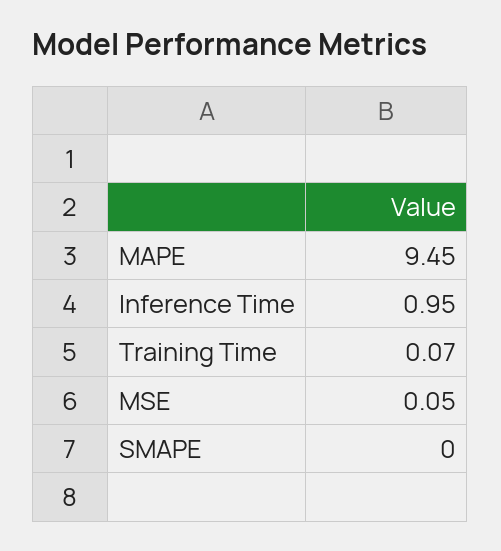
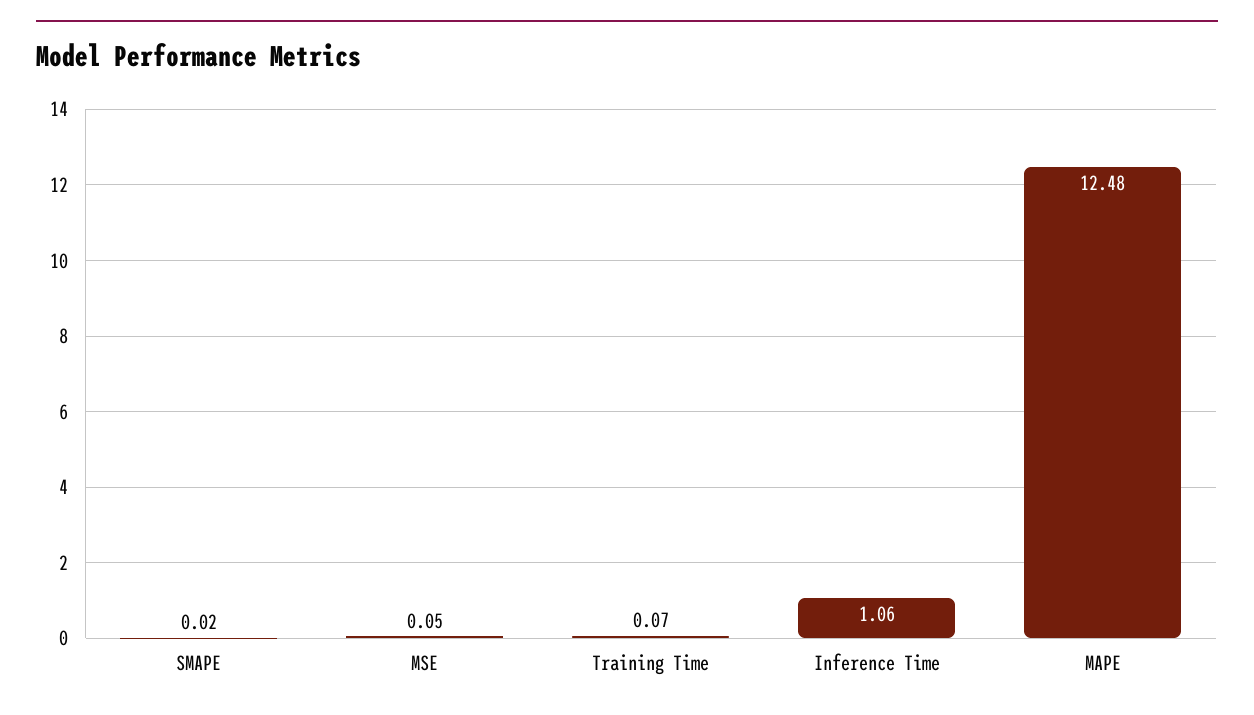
  {
-   "MAPE": 9.45,
+   "MAPE": 12.48,
-   "Inference Time": 0.95,
+   "Inference Time": 1.06,
    "Training Time": 0.07,
    "MSE": 0.05,
-   "SMAPE": 0
+   "SMAPE": 0.02
  }

